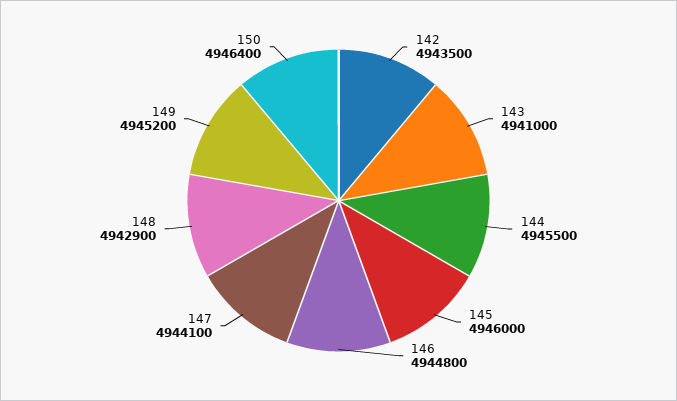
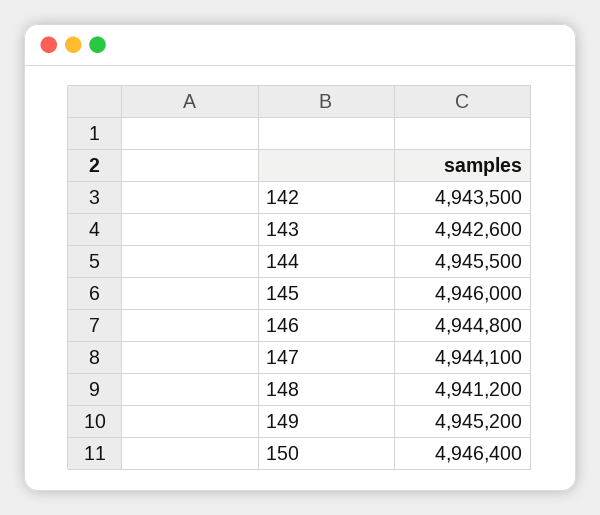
  {
    "142": 4943500,
-   "143": 4941000,
+   "143": 4942600,
    "144": 4945500,
    "145": 4946000,
    "146": 4944800,
    "147": 4944100,
-   "148": 4942900,
+   "148": 4941200,
    "149": 4945200,
    "150": 4946400
  }

